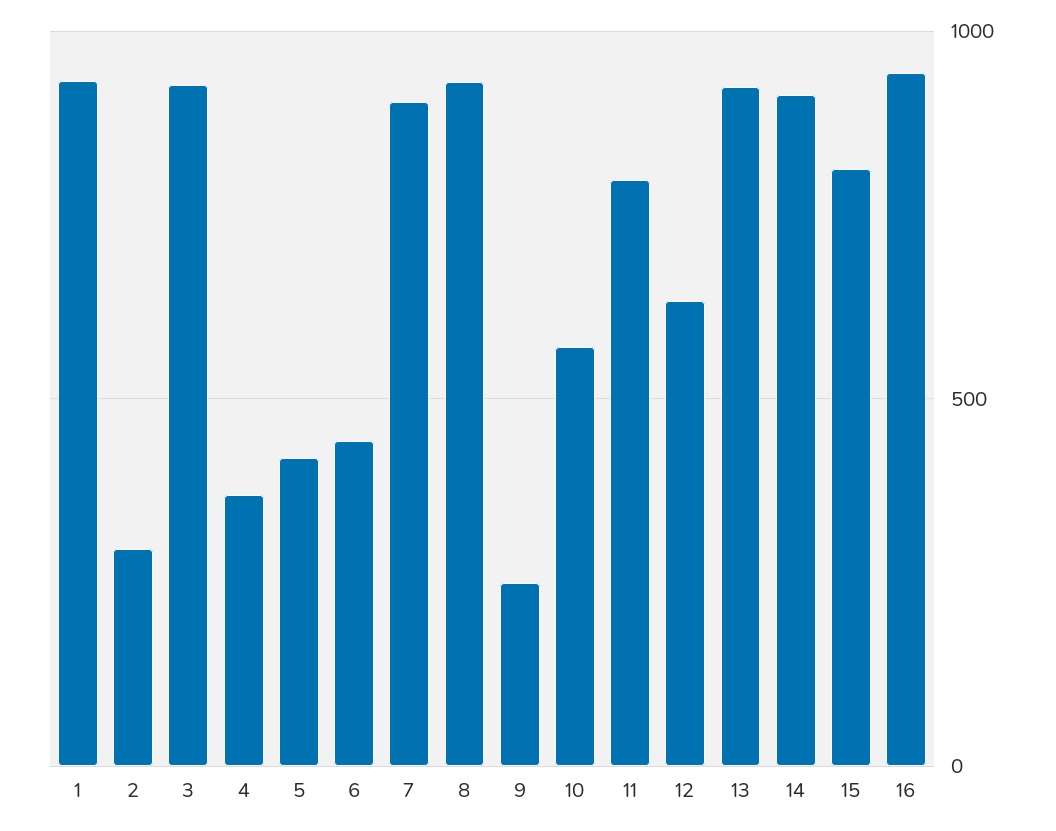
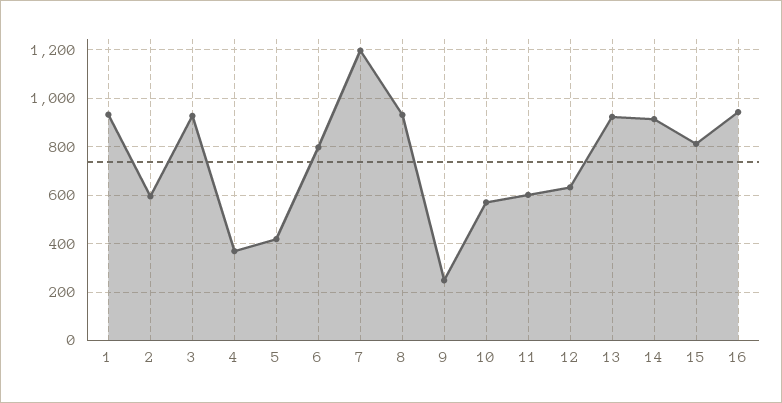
  {
    "1": 925,
-   "2": 300,
+   "2": 600,
    "3": 925,
    "4": 375,
    "5": 425,
-   "6": 450,
+   "6": 800,
-   "7": 900,
+   "7": 1200,
    "8": 925,
    "9": 250,
    "10": 575,
-   "11": 800,
+   "11": 600,
    "12": 625,
    "13": 925,
    "14": 925,
    "15": 800,
    "16": 950
  }

